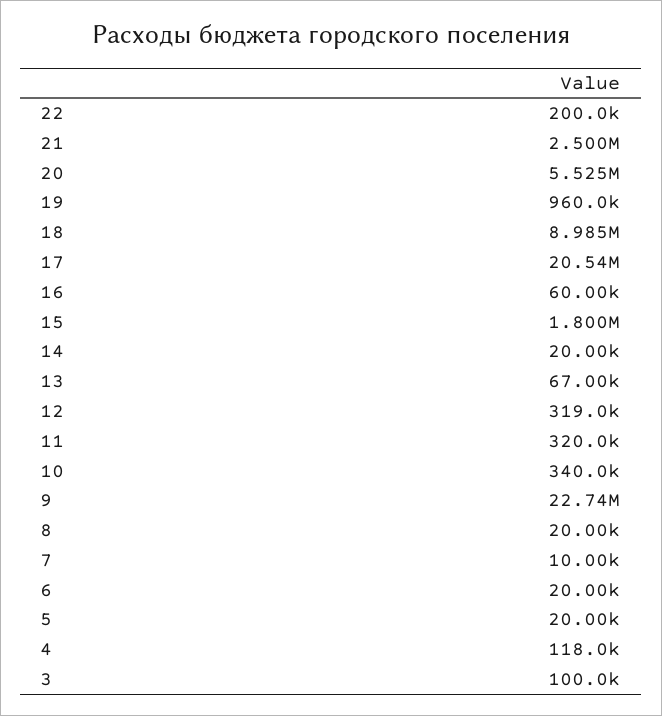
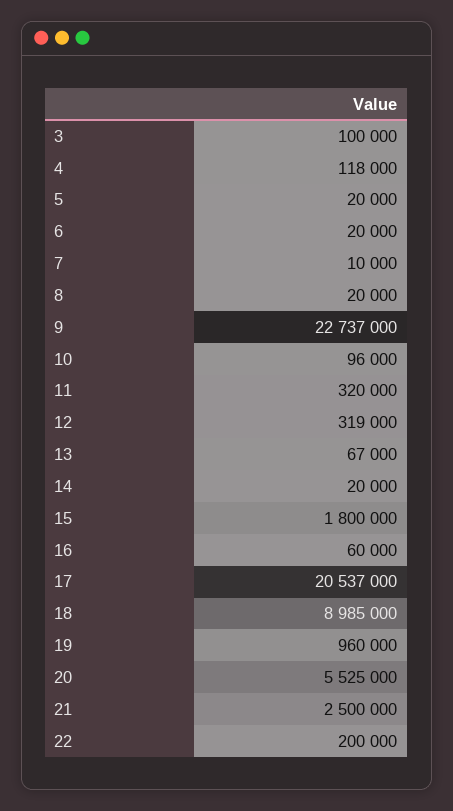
  {
    "22": 200000,
    "21": 2500000,
    "20": 5525000,
    "19": 960000,
    "18": 8985000,
    "17": 20537000,
    "16": 60000,
    "15": 1800000,
    "14": 20000,
    "13": 67000,
    "12": 319000,
    "11": 320000,
-   "10": 340000,
+   "10": 96000,
    "9": 22737000,
    "8": 20000,
    "7": 10000,
    "6": 20000,
    "5": 20000,
    "4": 118000,
    "3": 100000
  }

